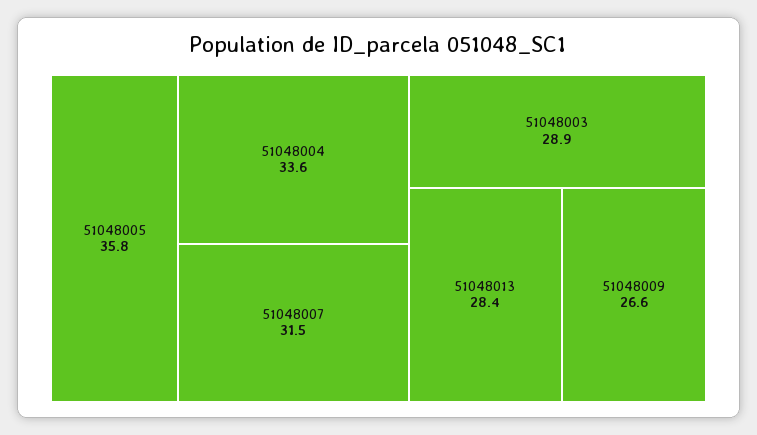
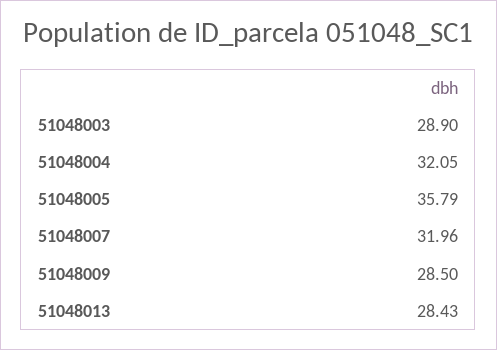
  {
    "51048005": 35.79,
-   "51048004": 33.6,
+   "51048004": 32.05,
-   "51048007": 31.5,
+   "51048007": 31.96,
    "51048003": 28.9,
    "51048013": 28.43,
-   "51048009": 26.6
+   "51048009": 28.5
  }

